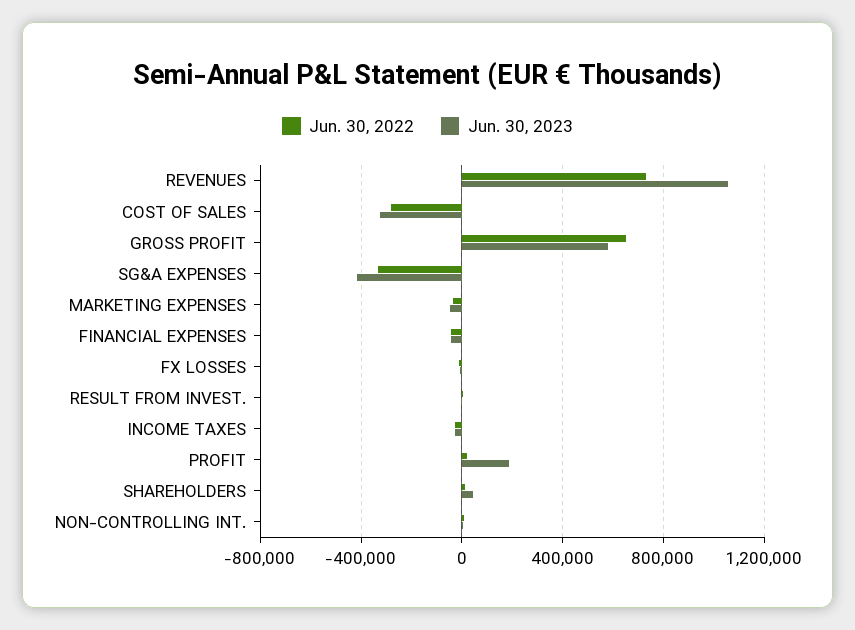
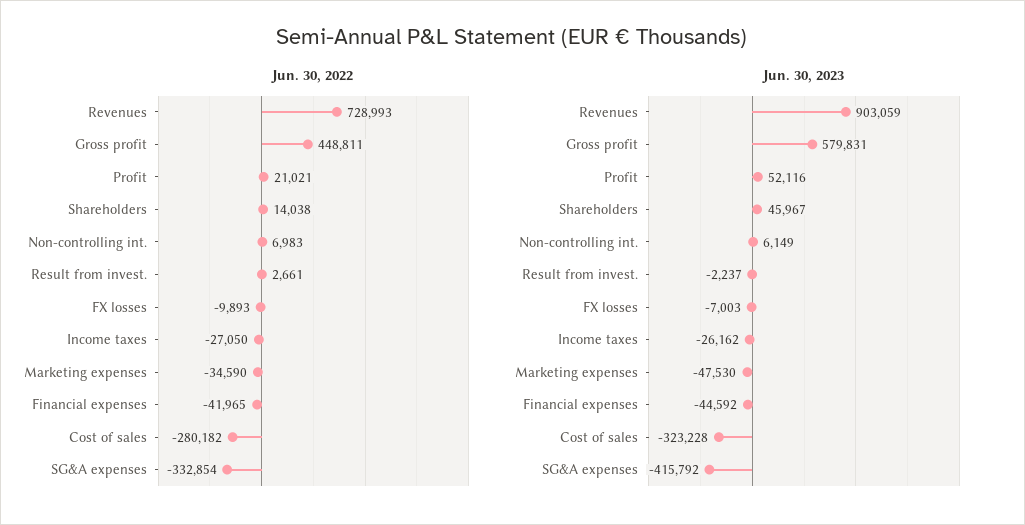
  {
    "Jun. 30, 2022": {
      "REVENUES": 728993,
      "COST OF SALES": -280182,
-     "GROSS PROFIT": 650000,
+     "GROSS PROFIT": 448811,
      "SG&A EXPENSES": -332854,
      "MARKETING EXPENSES": -34590,
      "FINANCIAL EXPENSES": -41965,
      "FX LOSSES": -9893,
      "RESULT FROM INVEST.": 2661,
      "INCOME TAXES": -27050,
      "PROFIT": 21021,
      "SHAREHOLDERS": 14038,
      "NON-CONTROLLING INT.": 6983
    },
    "Jun. 30, 2023": {
-     "REVENUES": 1050000,
+     "REVENUES": 903059,
      "COST OF SALES": -323228,
      "GROSS PROFIT": 579831,
      "SG&A EXPENSES": -415792,
      "MARKETING EXPENSES": -47530,
      "FINANCIAL EXPENSES": -44592,
      "FX LOSSES": -7003,
      "RESULT FROM INVEST.": -2237,
      "INCOME TAXES": -26162,
-     "PROFIT": 200000,
+     "PROFIT": 52116,
      "SHAREHOLDERS": 45967,
      "NON-CONTROLLING INT.": 6149
    }
  }

